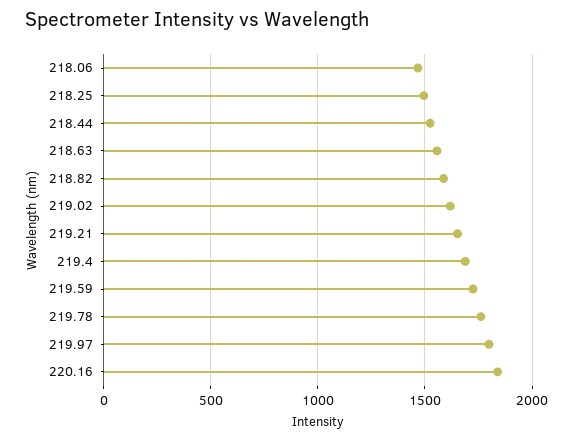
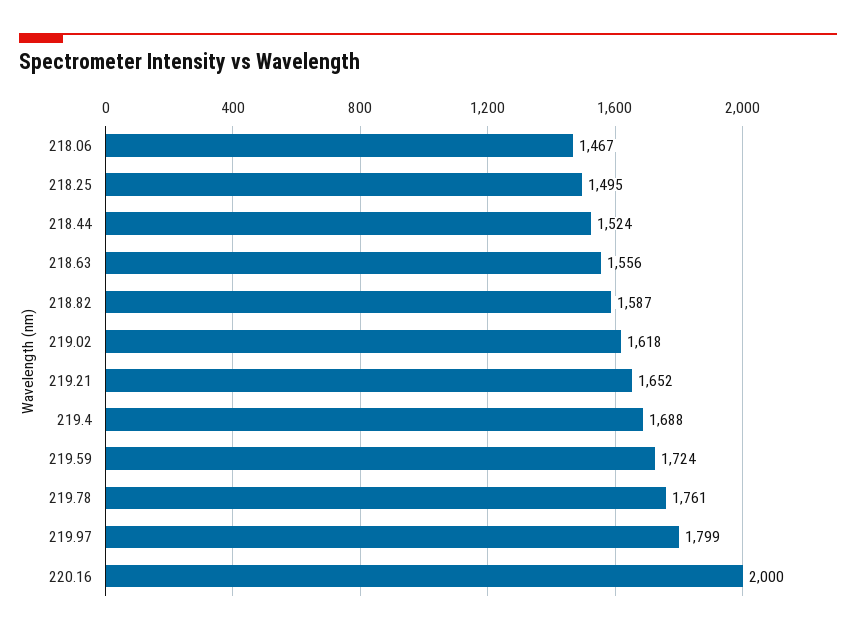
  {
    "218.06": 1467,
    "218.25": 1495,
    "218.44": 1524,
    "218.63": 1556,
    "218.82": 1587,
    "219.02": 1618,
    "219.21": 1652,
    "219.4": 1688,
    "219.59": 1724,
    "219.78": 1761,
    "219.97": 1799,
-   "220.16": 1850
+   "220.16": 2000
  }

